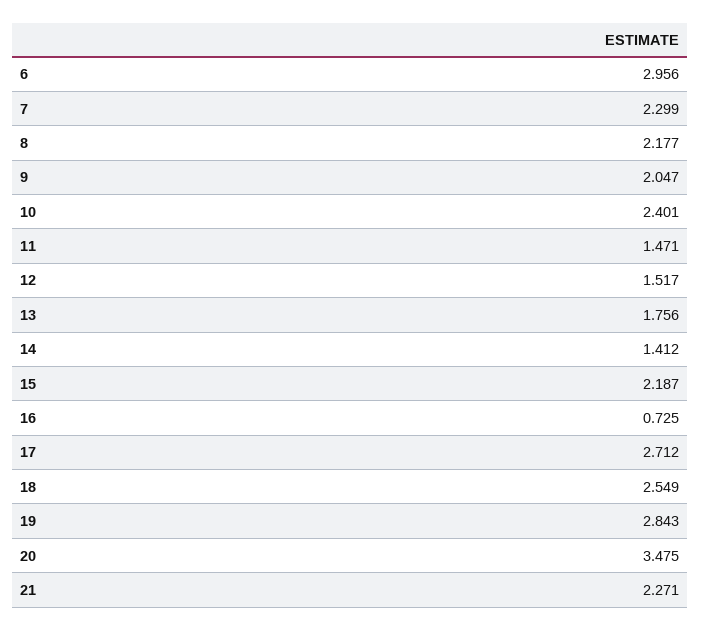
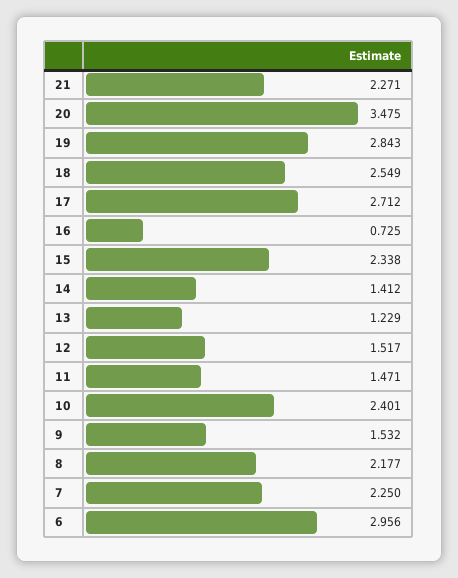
  {
    "6": 2.956,
-   "7": 2.299,
+   "7": 2.25,
    "8": 2.177,
-   "9": 2.047,
+   "9": 1.532,
    "10": 2.401,
    "11": 1.471,
    "12": 1.517,
-   "13": 1.756,
+   "13": 1.229,
    "14": 1.412,
-   "15": 2.187,
+   "15": 2.338,
    "16": 0.725,
    "17": 2.712,
    "18": 2.549,
    "19": 2.843,
    "20": 3.475,
    "21": 2.271
  }

